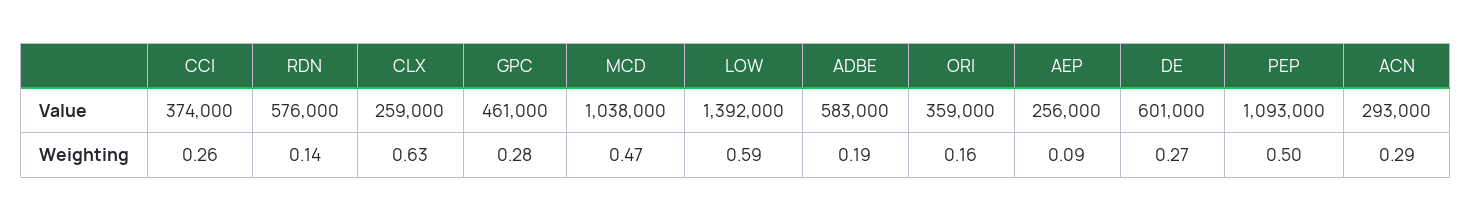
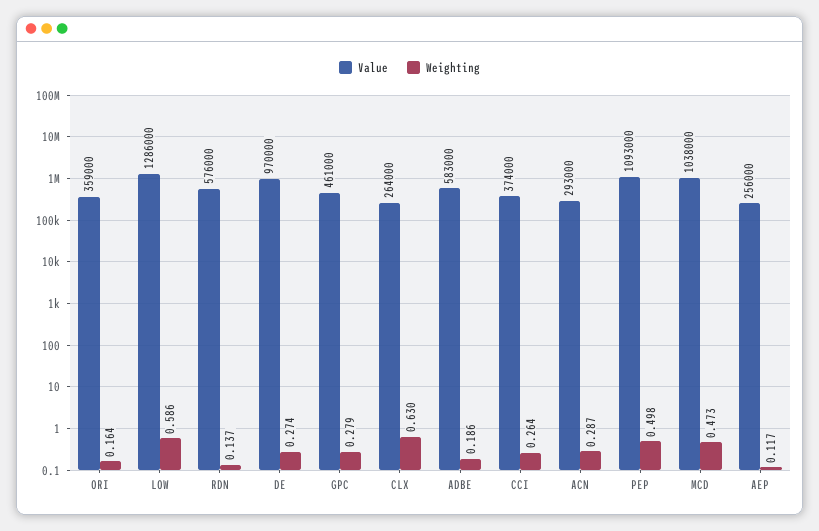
  {
    "Value": {
      "CCI": 374000,
      "RDN": 576000,
-     "CLX": 259000,
+     "CLX": 264000,
      "GPC": 461000,
      "MCD": 1038000,
-     "LOW": 1392000,
+     "LOW": 1286000,
      "ADBE": 583000,
      "ORI": 359000,
      "AEP": 256000,
-     "DE": 601000,
+     "DE": 970000,
      "PEP": 1093000,
      "ACN": 293000
    },
    "Weighting": {
      "CCI": 0.264,
      "RDN": 0.137,
      "CLX": 0.63,
      "GPC": 0.279,
      "MCD": 0.473,
      "LOW": 0.586,
      "ADBE": 0.186,
      "ORI": 0.164,
-     "AEP": 0.09,
+     "AEP": 0.117,
      "DE": 0.274,
      "PEP": 0.498,
      "ACN": 0.287
    }
  }

